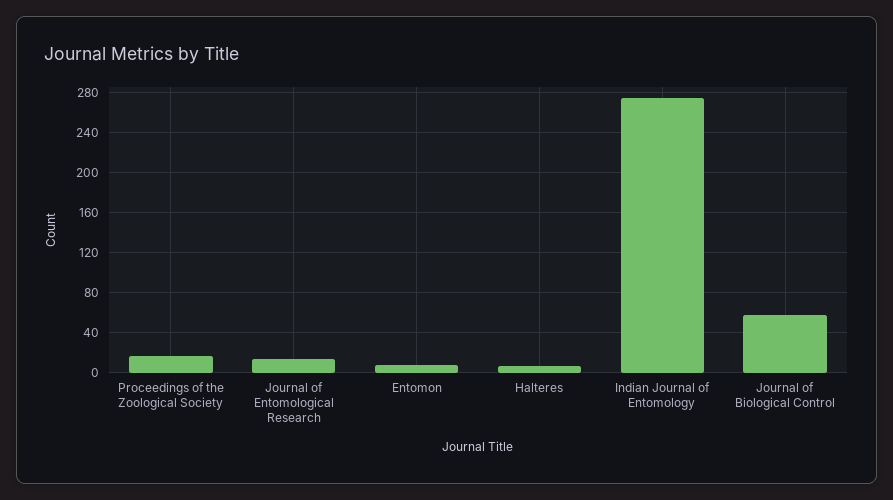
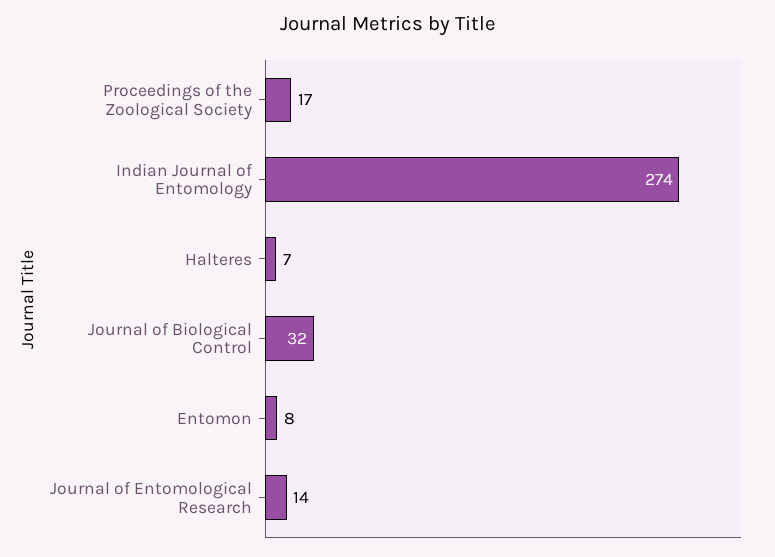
  {
    "Proceedings of the Zoological Society": 17,
    "Journal of Entomological Research": 14,
    "Entomon": 8,
    "Halteres": 7,
    "Indian Journal of Entomology": 274,
-   "Journal of Biological Control": 60
+   "Journal of Biological Control": 32
  }

